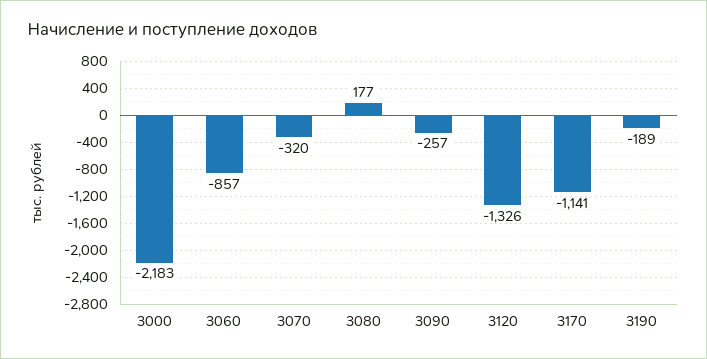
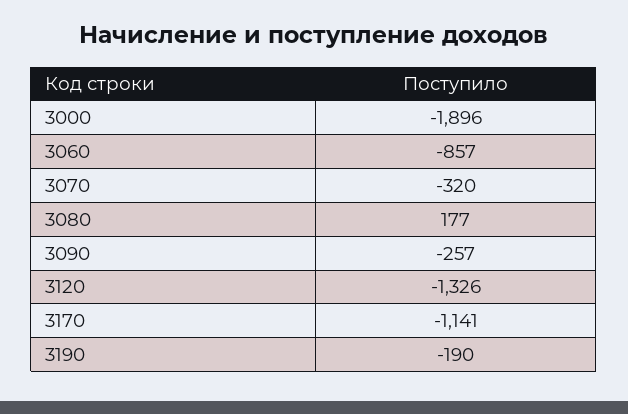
  {
-   "3000": -2183,
+   "3000": -1896,
    "3060": -857,
    "3070": -320,
    "3080": 177,
    "3090": -257,
    "3120": -1326,
    "3170": -1141,
-   "3190": -189
+   "3190": -190
  }

